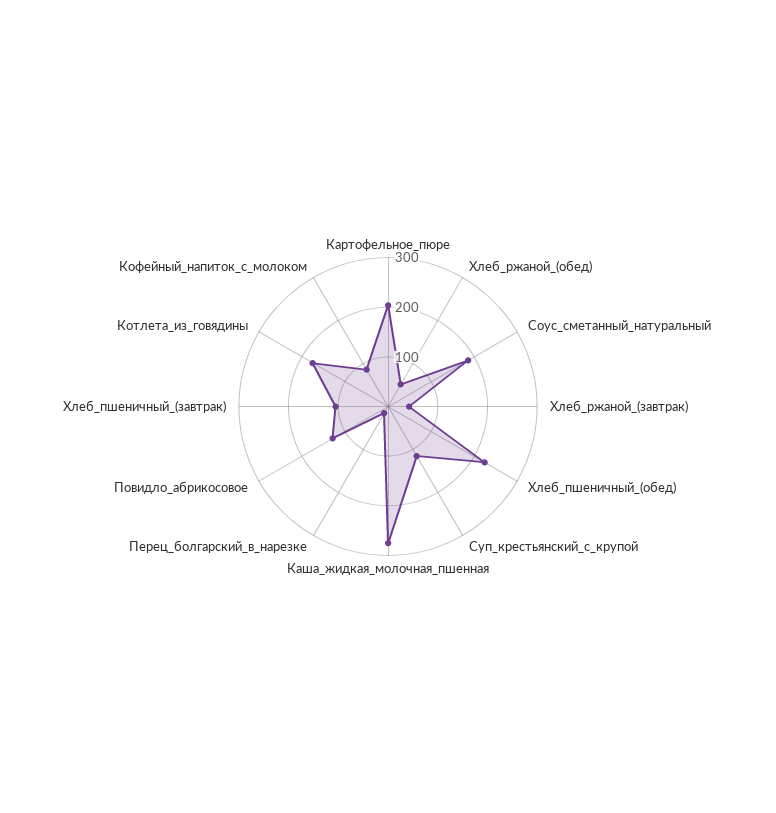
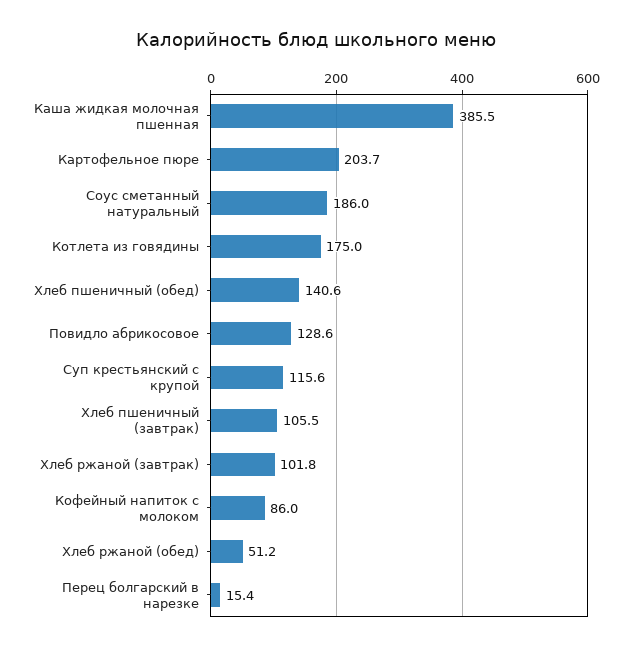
  {
    "Картофельное_пюре": 203.7,
    "Хлеб_ржаной_(обед)": 51.2,
    "Соус_сметанный_натуральный": 186,
-   "Хлеб_ржаной_(завтрак)": 40,
+   "Хлеб_ржаной_(завтрак)": 101.8,
-   "Хлеб_пшеничный_(обед)": 220,
+   "Хлеб_пшеничный_(обед)": 140.6,
    "Суп_крестьянский_с_крупой": 115.6,
-   "Каша_жидкая_молочная_пшенная": 280,
+   "Каша_жидкая_молочная_пшенная": 385.5,
    "Перец_болгарский_в_нарезке": 15.4,
    "Повидло_абрикосовое": 128.6,
    "Хлеб_пшеничный_(завтрак)": 105.5,
    "Котлета_из_говядины": 175,
    "Кофейный_напиток_с_молоком": 86
  }

